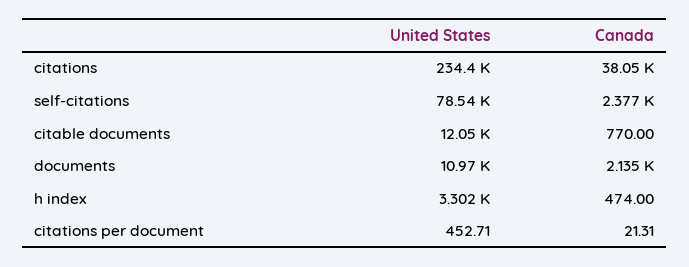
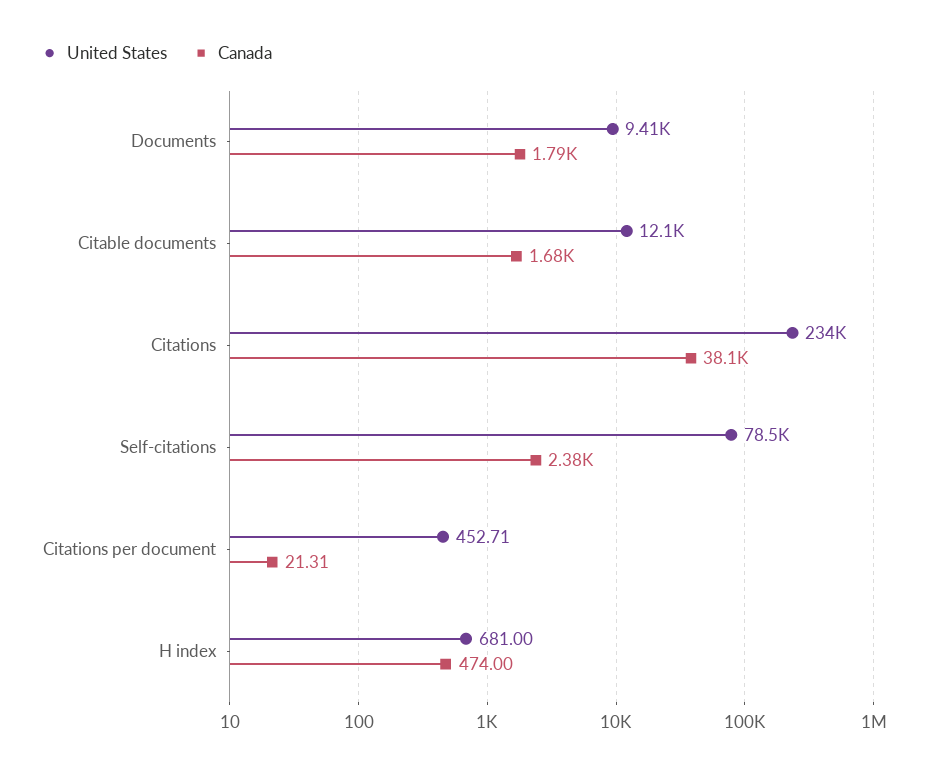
  {
    "United States": {
      "citations": 234400,
      "self-citations": 78540,
      "citable documents": 12050,
-     "documents": 10970,
+     "documents": 9410,
-     "h index": 3302,
+     "h index": 681,
      "citations per document": 452.71
    },
    "Canada": {
      "citations": 38050,
      "self-citations": 2377,
-     "citable documents": 770,
+     "citable documents": 1680,
-     "documents": 2135,
+     "documents": 1790,
      "h index": 474,
      "citations per document": 21.31
    }
  }

